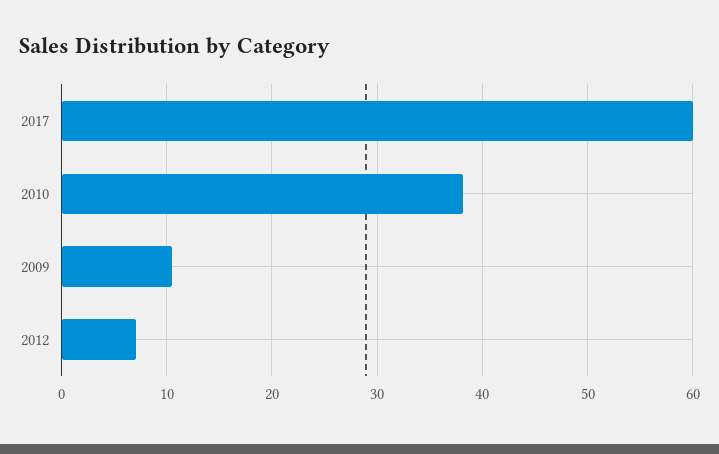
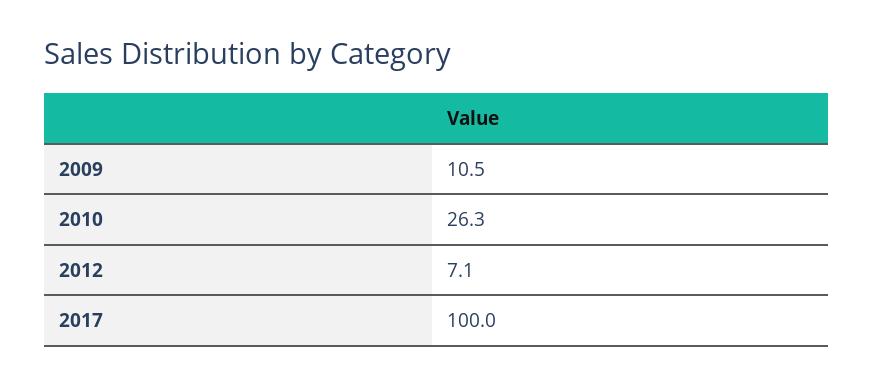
  {
-   "2017": 60,
+   "2017": 100,
-   "2010": 38,
+   "2010": 26.3,
    "2009": 10.5,
    "2012": 7.1
  }

